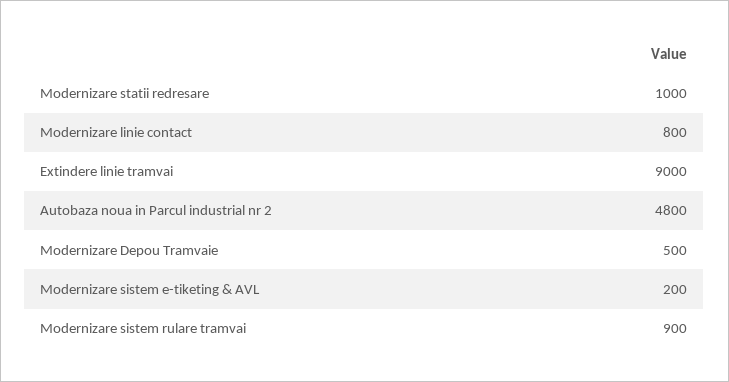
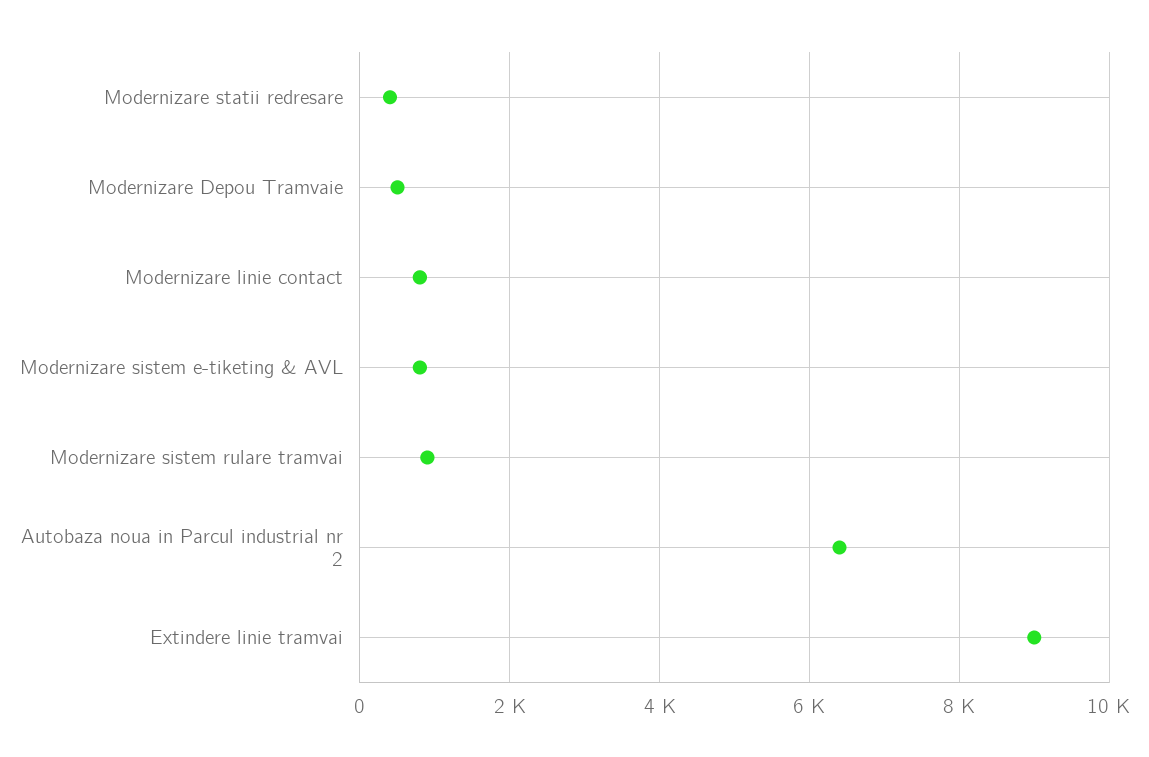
  {
-   "Modernizare statii redresare": 1000,
+   "Modernizare statii redresare": 400,
    "Modernizare linie contact": 800,
    "Extindere linie tramvai": 9000,
-   "Autobaza noua in Parcul industrial nr 2": 4800,
+   "Autobaza noua in Parcul industrial nr 2": 6400,
    "Modernizare Depou Tramvaie": 500,
-   "Modernizare sistem e-tiketing & AVL": 200,
+   "Modernizare sistem e-tiketing & AVL": 800,
    "Modernizare sistem rulare tramvai": 900
  }

